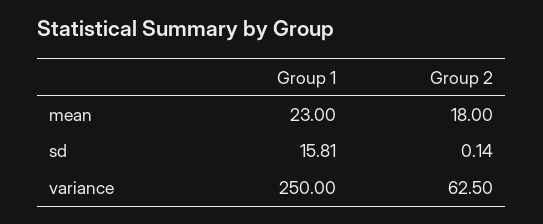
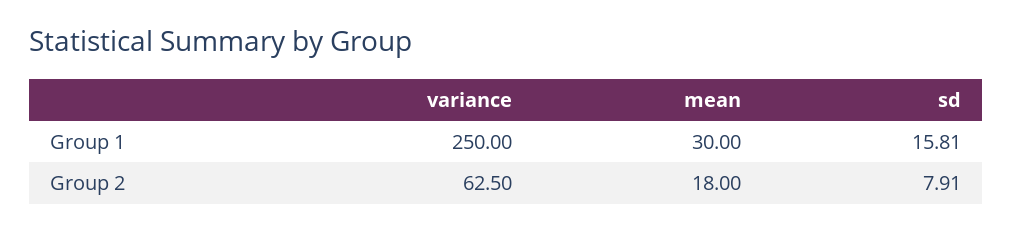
  {
    "Group 1": {
-     "mean": 23,
+     "mean": 30,
      "sd": 15.81,
      "variance": 250
    },
    "Group 2": {
      "mean": 18,
-     "sd": 0.14,
+     "sd": 7.91,
      "variance": 62.5
    }
  }

